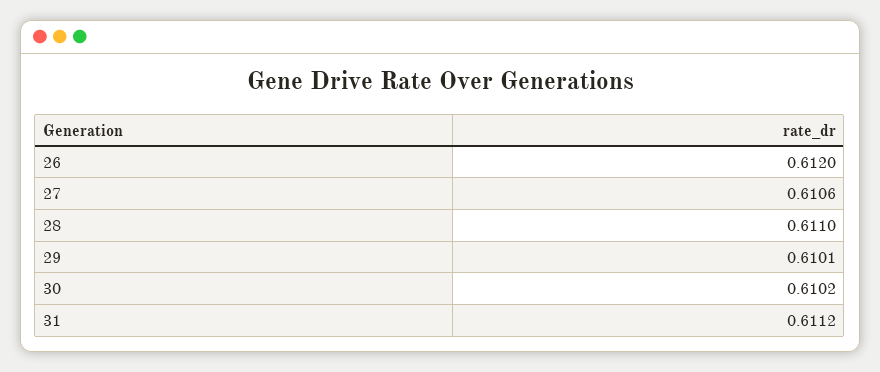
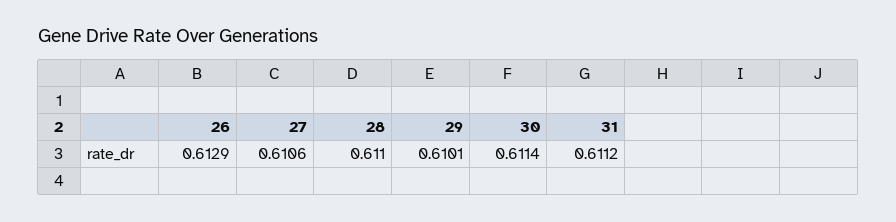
  {
-   "26": 0.612,
+   "26": 0.6129,
    "27": 0.6106,
    "28": 0.611,
    "29": 0.6101,
-   "30": 0.6102,
+   "30": 0.6114,
    "31": 0.6112
  }

